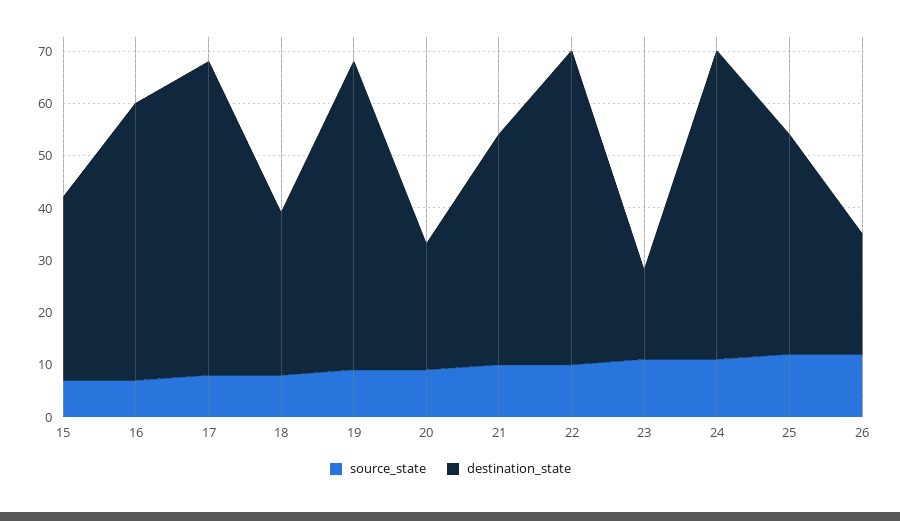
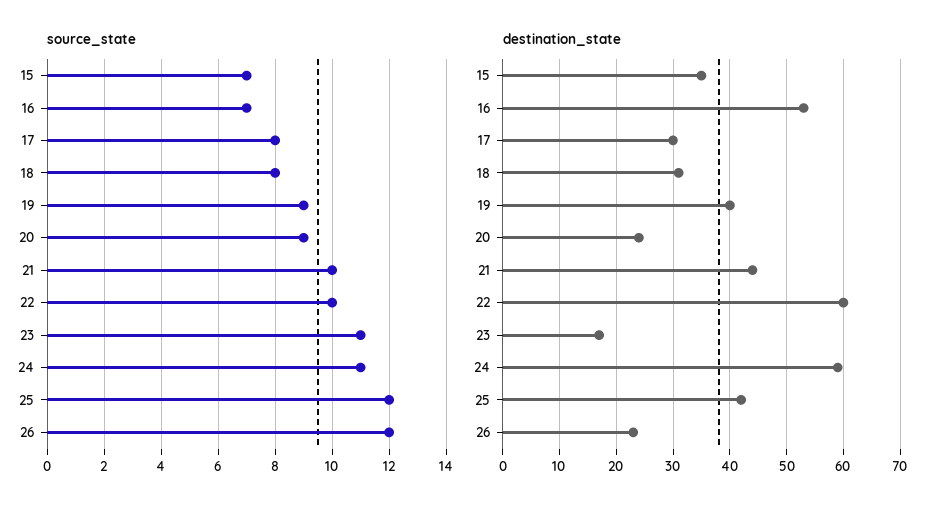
  {
    "source_state": {
      "15": 7,
      "16": 7,
      "17": 8,
      "18": 8,
      "19": 9,
      "20": 9,
      "21": 10,
      "22": 10,
      "23": 11,
      "24": 11,
      "25": 12,
      "26": 12
    },
    "destination_state": {
      "15": 35,
      "16": 55,
-     "17": 60,
+     "17": 30,
      "18": 30,
-     "19": 60,
+     "19": 40,
      "20": 25,
      "21": 45,
      "22": 60,
      "23": 15,
      "24": 60,
      "25": 40,
      "26": 25
    }
  }

